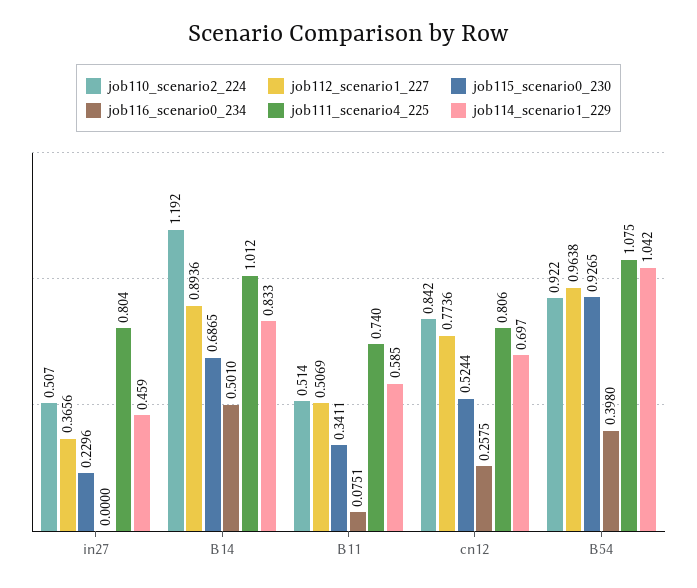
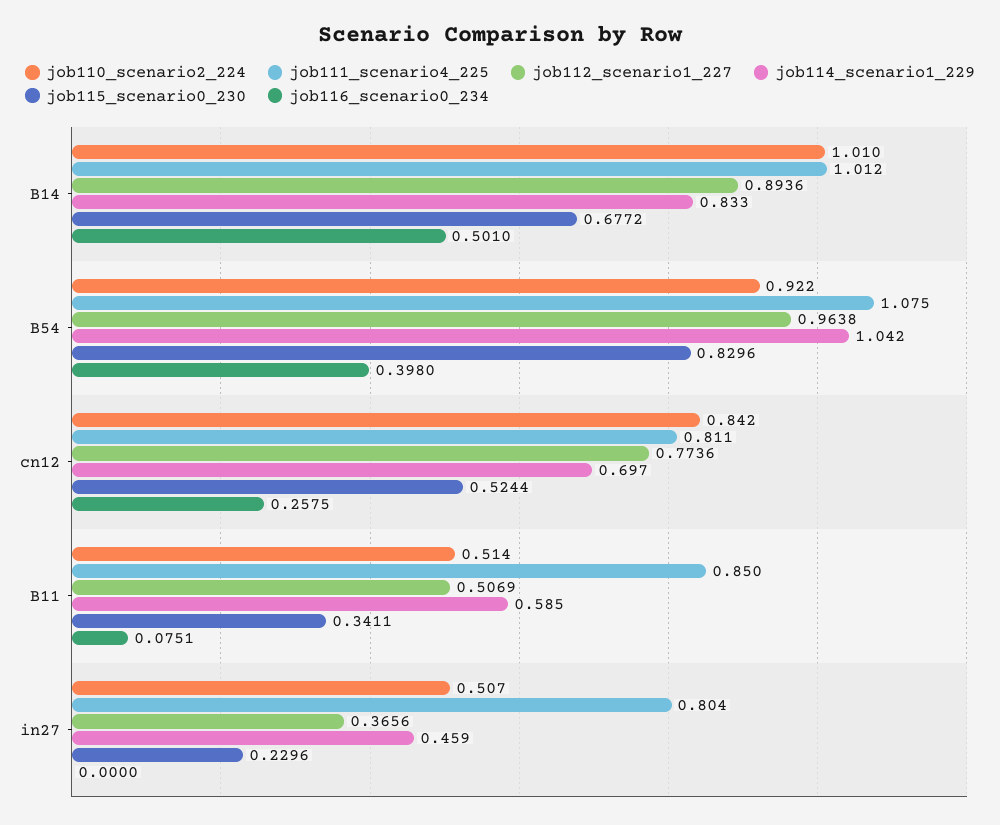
  {
    "job110_scenario2_224": {
      "in27": 0.507,
-     "B14": 1.192,
+     "B14": 1.01,
      "B11": 0.514,
      "cn12": 0.842,
      "B54": 0.922
    },
    "job112_scenario1_227": {
      "in27": 0.3656,
      "B14": 0.8936,
      "B11": 0.5069,
      "cn12": 0.7736,
      "B54": 0.9638
    },
    "job115_scenario0_230": {
      "in27": 0.2296,
-     "B14": 0.6865,
+     "B14": 0.6772,
      "B11": 0.3411,
      "cn12": 0.5244,
-     "B54": 0.9265
+     "B54": 0.8296
    },
    "job116_scenario0_234": {
      "in27": 0,
      "B14": 0.501,
      "B11": 0.0751,
      "cn12": 0.2575,
      "B54": 0.398
    },
    "job111_scenario4_225": {
      "in27": 0.804,
      "B14": 1.012,
-     "B11": 0.74,
+     "B11": 0.85,
-     "cn12": 0.806,
+     "cn12": 0.811,
      "B54": 1.075
    },
    "job114_scenario1_229": {
      "in27": 0.459,
      "B14": 0.833,
      "B11": 0.585,
      "cn12": 0.697,
      "B54": 1.042
    }
  }

